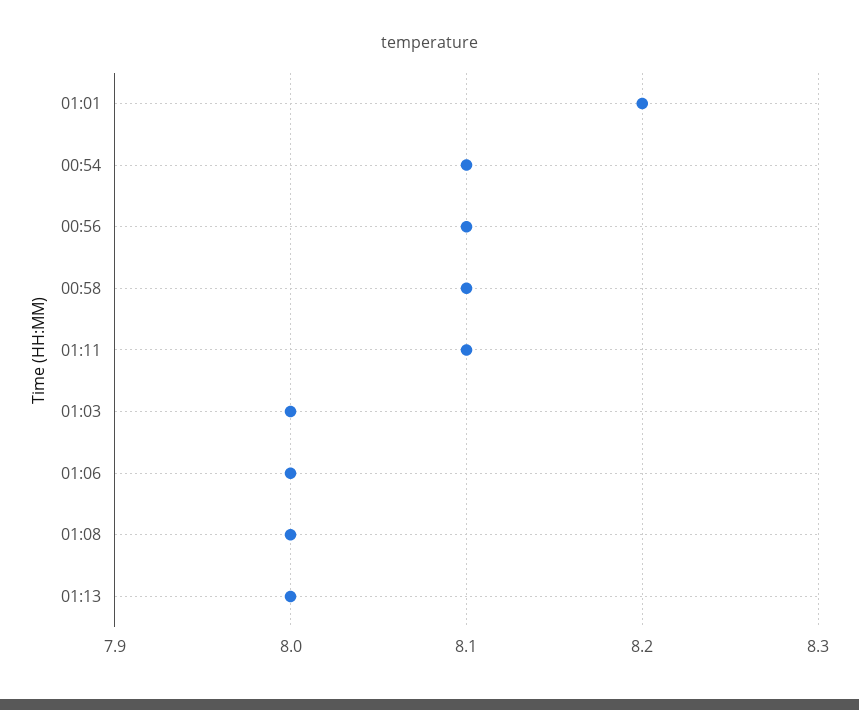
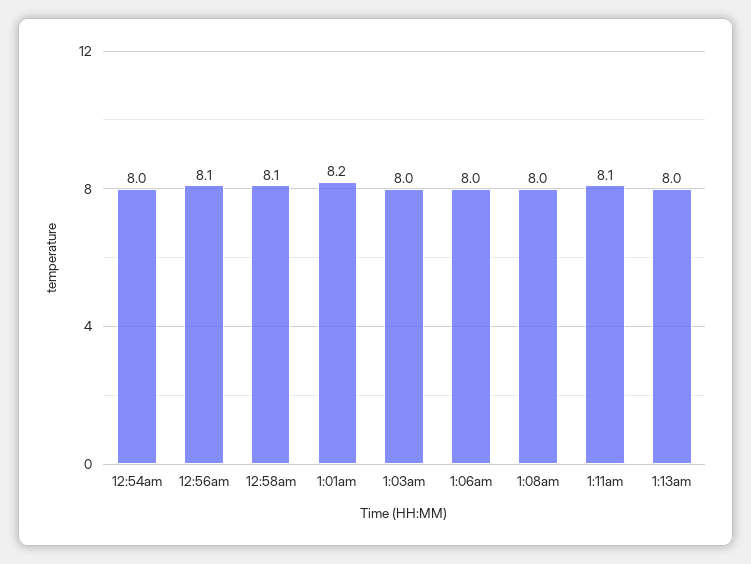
  {
    "01:01": 8.2,
-   "00:54": 8.1,
+   "00:54": 8,
    "00:56": 8.1,
    "00:58": 8.1,
    "01:11": 8.1,
    "01:03": 8,
    "01:06": 8,
    "01:08": 8,
    "01:13": 8
  }

